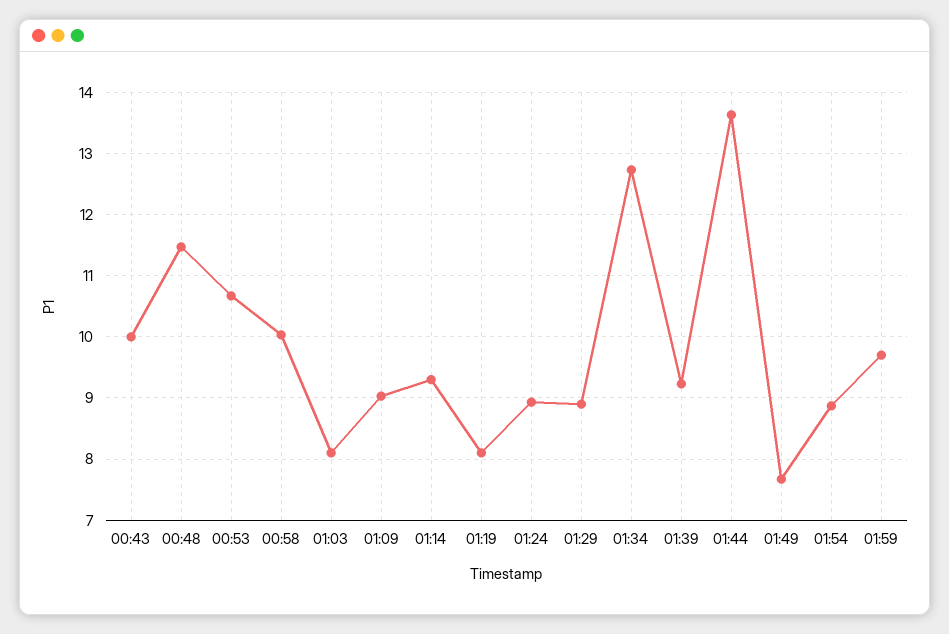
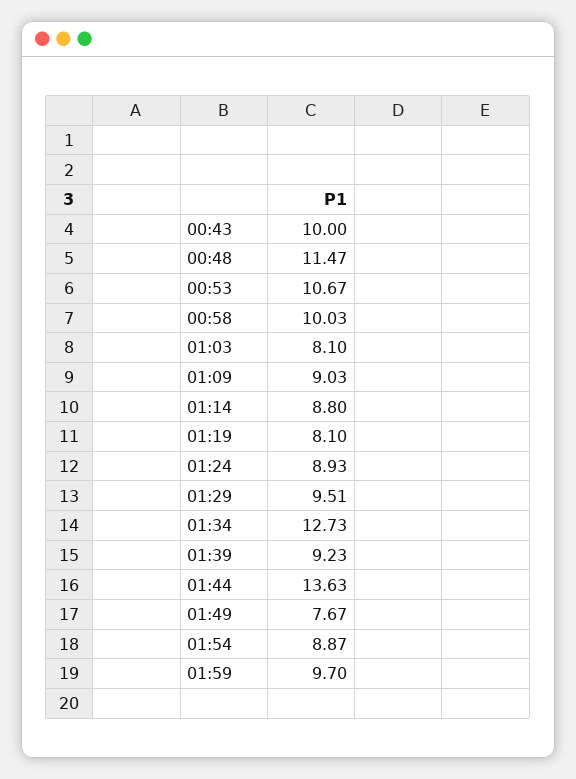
  {
    "00:43": 10,
    "00:48": 11.47,
    "00:53": 10.67,
    "00:58": 10.03,
    "01:03": 8.1,
    "01:09": 9.03,
-   "01:14": 9.3,
+   "01:14": 8.8,
    "01:19": 8.1,
    "01:24": 8.93,
-   "01:29": 8.9,
+   "01:29": 9.51,
    "01:34": 12.73,
    "01:39": 9.23,
    "01:44": 13.63,
    "01:49": 7.67,
    "01:54": 8.87,
    "01:59": 9.7
  }

